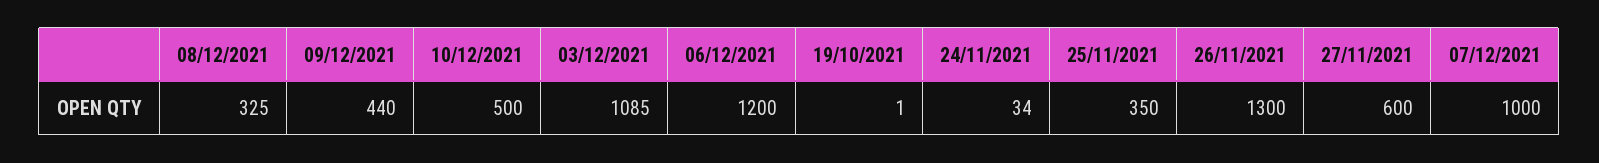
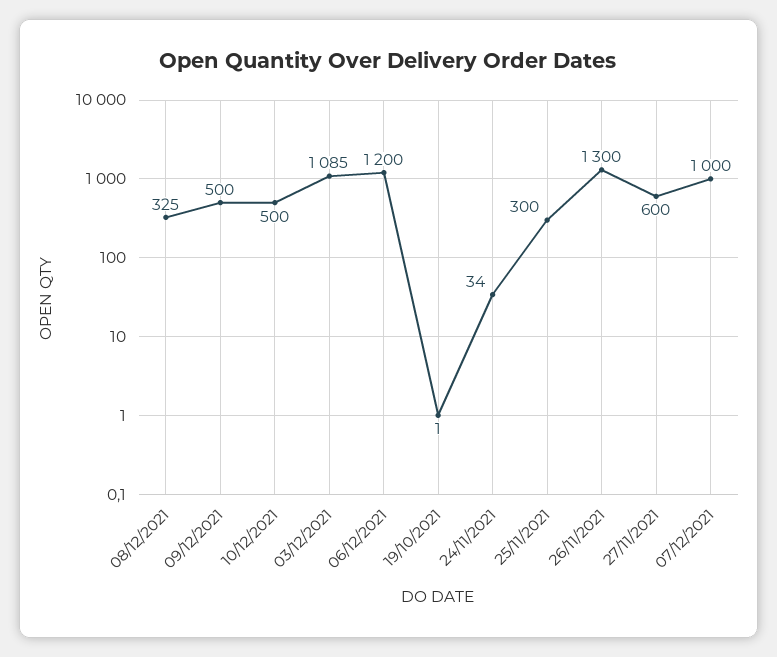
  {
    "08/12/2021": 325,
-   "09/12/2021": 440,
+   "09/12/2021": 500,
    "10/12/2021": 500,
    "03/12/2021": 1085,
    "06/12/2021": 1200,
    "19/10/2021": 1,
    "24/11/2021": 34,
-   "25/11/2021": 350,
+   "25/11/2021": 300,
    "26/11/2021": 1300,
    "27/11/2021": 600,
    "07/12/2021": 1000
  }

